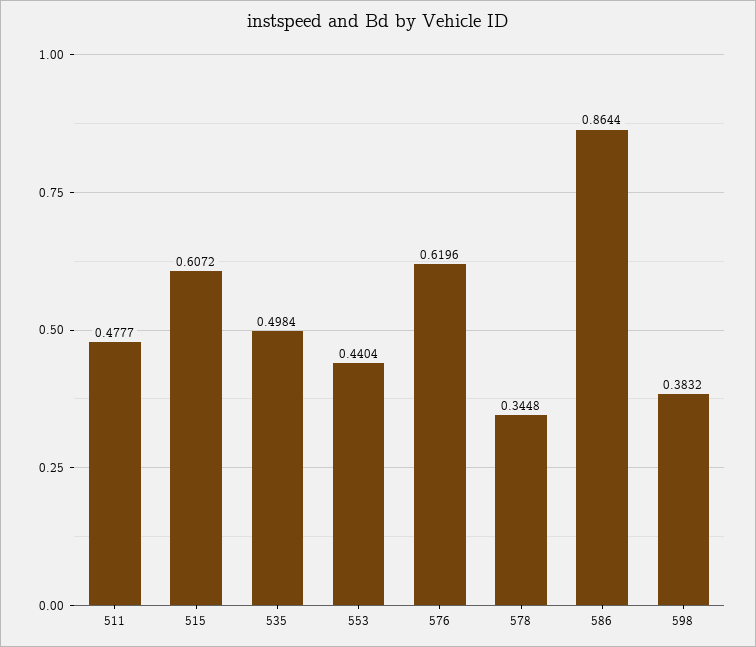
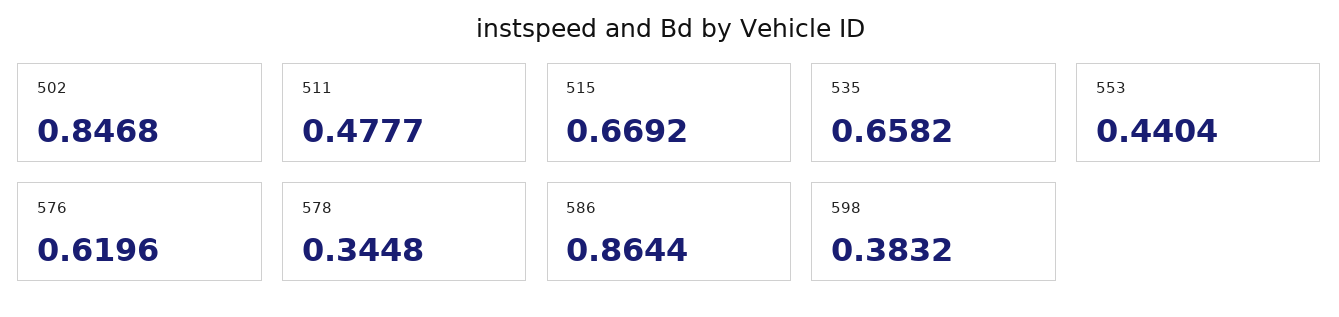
  {
    "511": 0.4777,
-   "515": 0.6072,
+   "515": 0.6692,
-   "535": 0.4984,
+   "535": 0.6582,
    "553": 0.4404,
    "576": 0.6196,
    "578": 0.3448,
    "586": 0.8644,
-   "598": 0.3832
+   "598": 0.3832,
+   "502": 0.8468
  }

